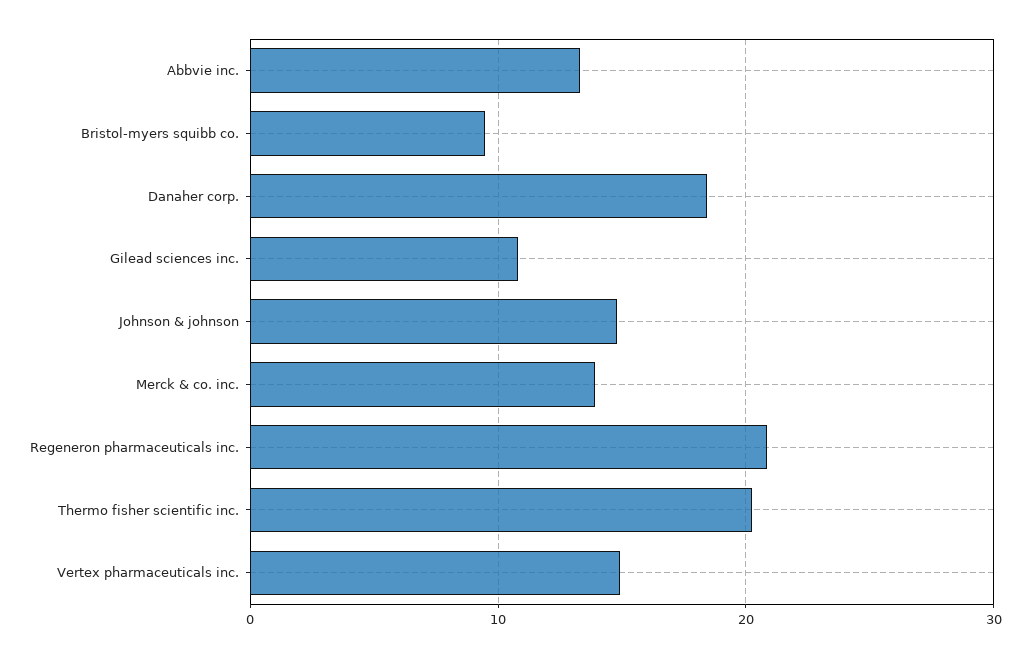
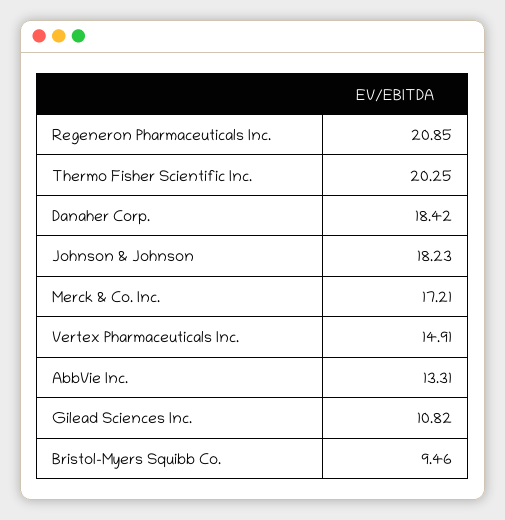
  {
    "Abbvie inc.": 13.31,
    "Bristol-myers squibb co.": 9.46,
    "Danaher corp.": 18.42,
    "Gilead sciences inc.": 10.82,
-   "Johnson & johnson": 15,
+   "Johnson & johnson": 18.23,
-   "Merck & co. inc.": 14,
+   "Merck & co. inc.": 17.21,
    "Regeneron pharmaceuticals inc.": 20.85,
    "Thermo fisher scientific inc.": 20.25,
    "Vertex pharmaceuticals inc.": 14.91
  }

